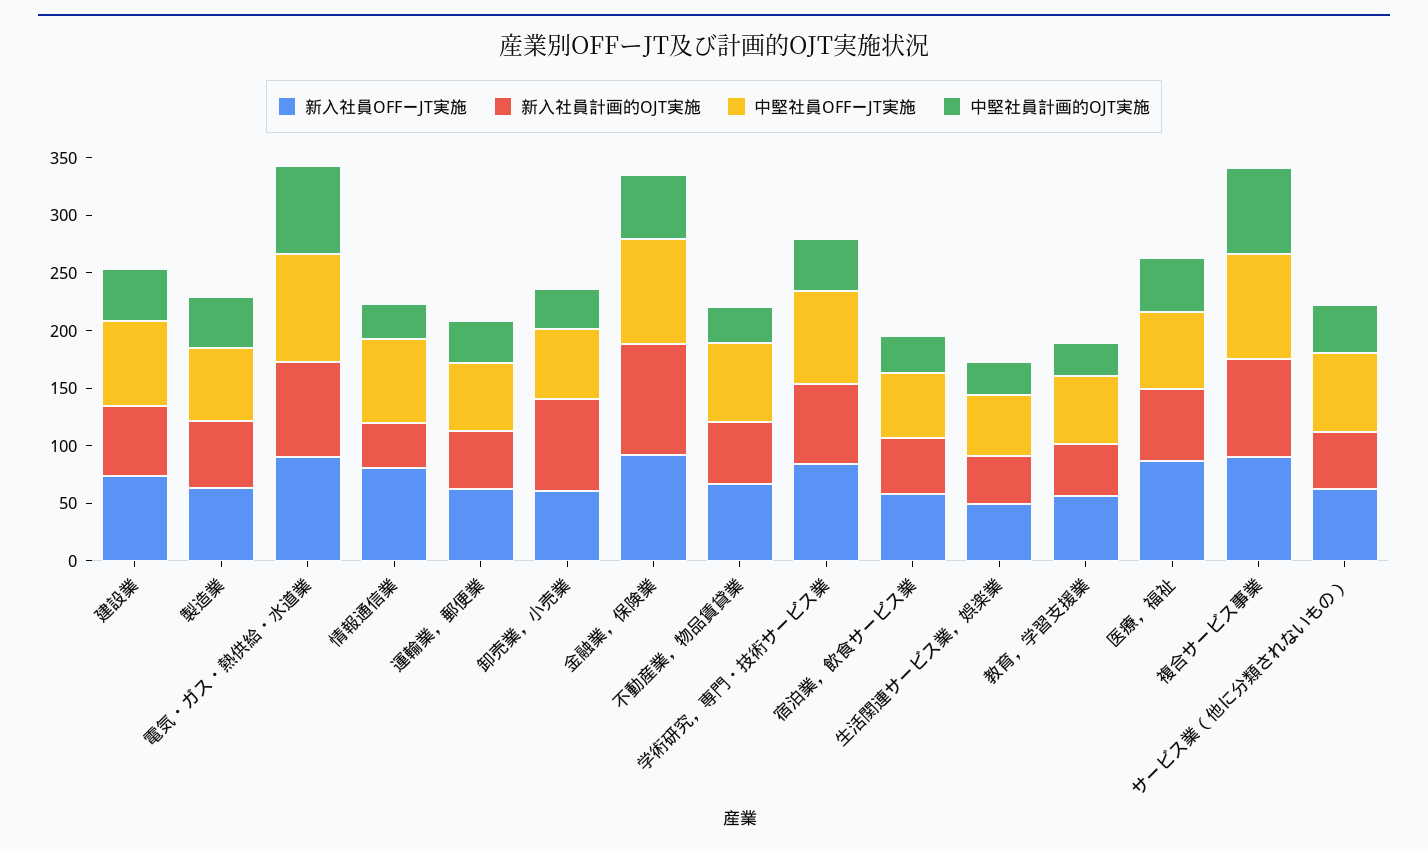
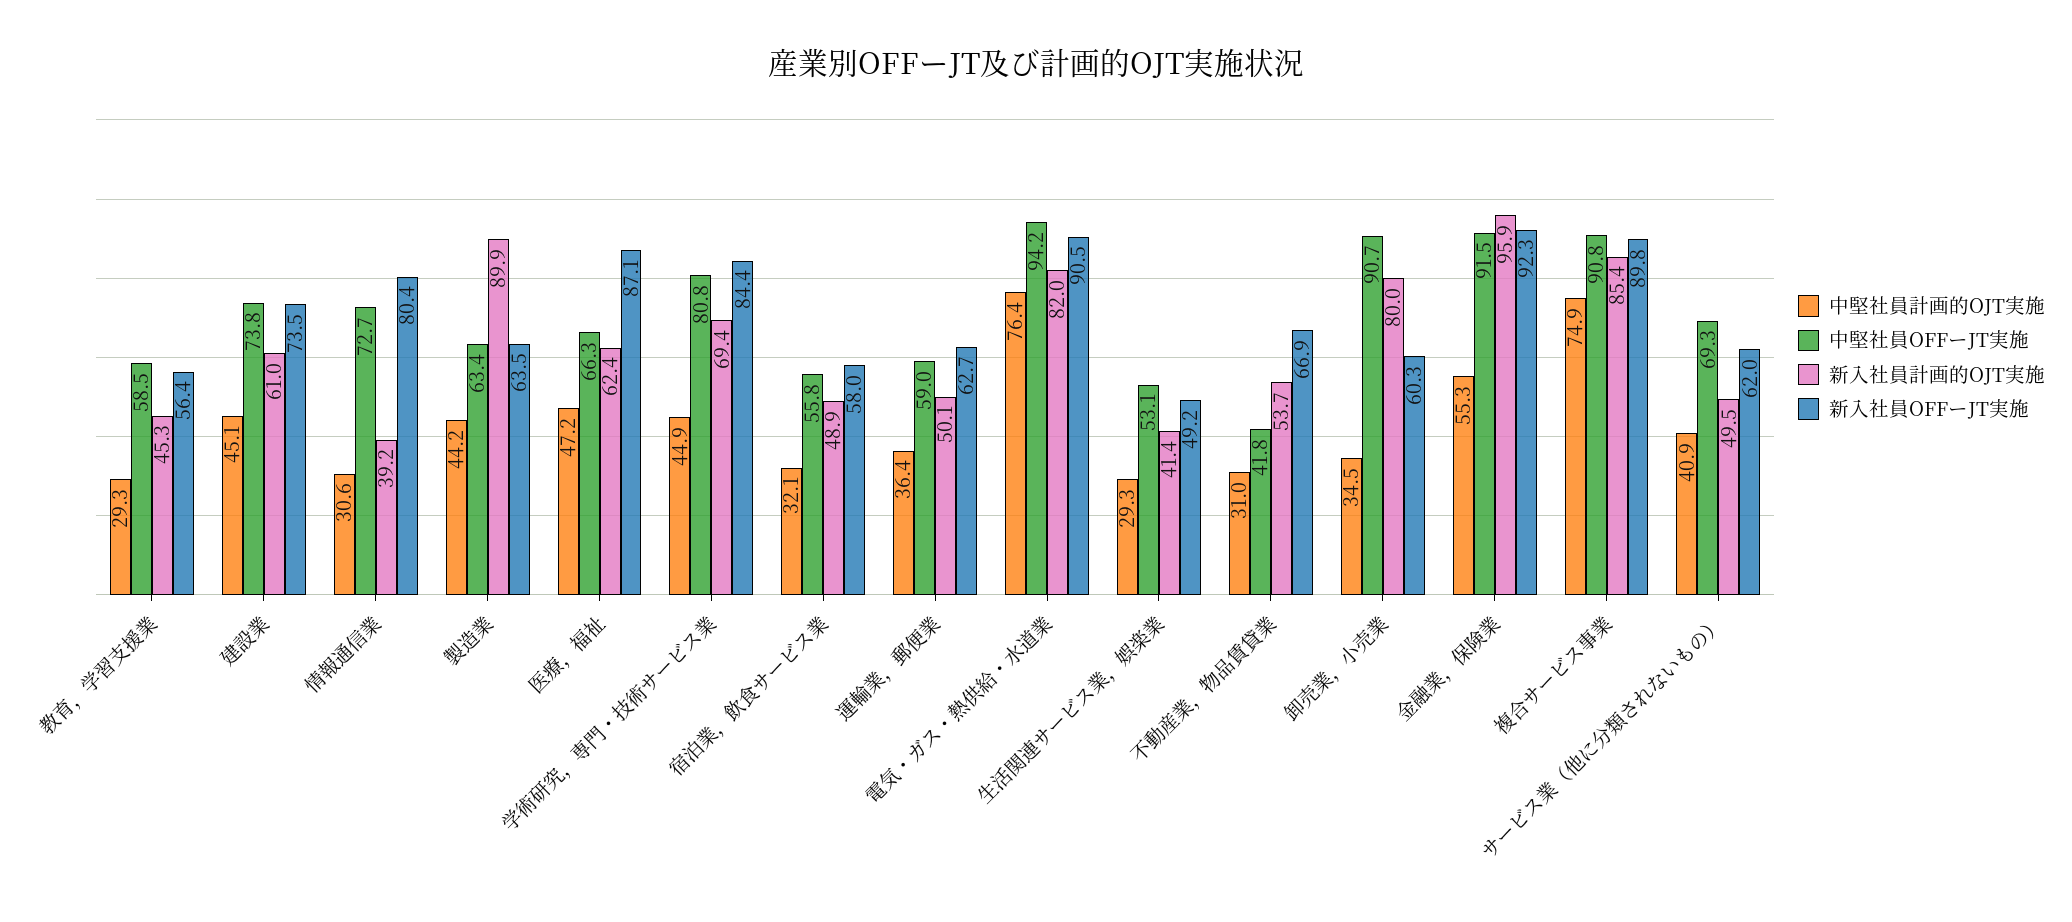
  {
    "新入社員OFFーJT実施": {
      "建設業": 73.5,
      "製造業": 63.5,
      "電気・ガス・熱供給・水道業": 90.5,
      "情報通信業": 80.4,
      "運輸業，郵便業": 62.7,
      "卸売業，小売業": 60.3,
      "金融業，保険業": 92.3,
      "不動産業，物品賃貸業": 66.9,
      "学術研究，専門・技術サービス業": 84.4,
      "宿泊業，飲食サービス業": 58,
      "生活関連サービス業，娯楽業": 49.2,
      "教育，学習支援業": 56.4,
      "医療，福祉": 87.1,
      "複合サービス事業": 89.8,
      "サービス業（他に分類されないもの）": 62
    },
    "新入社員計画的OJT実施": {
      "建設業": 61,
-     "製造業": 60,
+     "製造業": 89.9,
      "電気・ガス・熱供給・水道業": 82,
      "情報通信業": 39.2,
      "運輸業，郵便業": 50.1,
      "卸売業，小売業": 80,
      "金融業，保険業": 95.9,
      "不動産業，物品賃貸業": 53.7,
      "学術研究，専門・技術サービス業": 69.4,
      "宿泊業，飲食サービス業": 48.9,
      "生活関連サービス業，娯楽業": 41.4,
      "教育，学習支援業": 45.3,
      "医療，福祉": 62.4,
      "複合サービス事業": 85.4,
      "サービス業（他に分類されないもの）": 49.5
    },
    "中堅社員OFFーJT実施": {
      "建設業": 73.8,
      "製造業": 63.4,
      "電気・ガス・熱供給・水道業": 94.2,
      "情報通信業": 72.7,
      "運輸業，郵便業": 59,
-     "卸売業，小売業": 60,
+     "卸売業，小売業": 90.7,
      "金融業，保険業": 91.5,
-     "不動産業，物品賃貸業": 70,
+     "不動産業，物品賃貸業": 41.8,
      "学術研究，専門・技術サービス業": 80.8,
      "宿泊業，飲食サービス業": 55.8,
      "生活関連サービス業，娯楽業": 53.1,
      "教育，学習支援業": 58.5,
      "医療，福祉": 66.3,
      "複合サービス事業": 90.8,
      "サービス業（他に分類されないもの）": 69.3
    },
    "中堅社員計画的OJT実施": {
      "建設業": 45.1,
      "製造業": 44.2,
      "電気・ガス・熱供給・水道業": 76.4,
      "情報通信業": 30.6,
      "運輸業，郵便業": 36.4,
      "卸売業，小売業": 34.5,
      "金融業，保険業": 55.3,
      "不動産業，物品賃貸業": 31,
      "学術研究，専門・技術サービス業": 44.9,
      "宿泊業，飲食サービス業": 32.1,
      "生活関連サービス業，娯楽業": 29.3,
      "教育，学習支援業": 29.3,
      "医療，福祉": 47.2,
      "複合サービス事業": 74.9,
      "サービス業（他に分類されないもの）": 40.9
    }
  }

